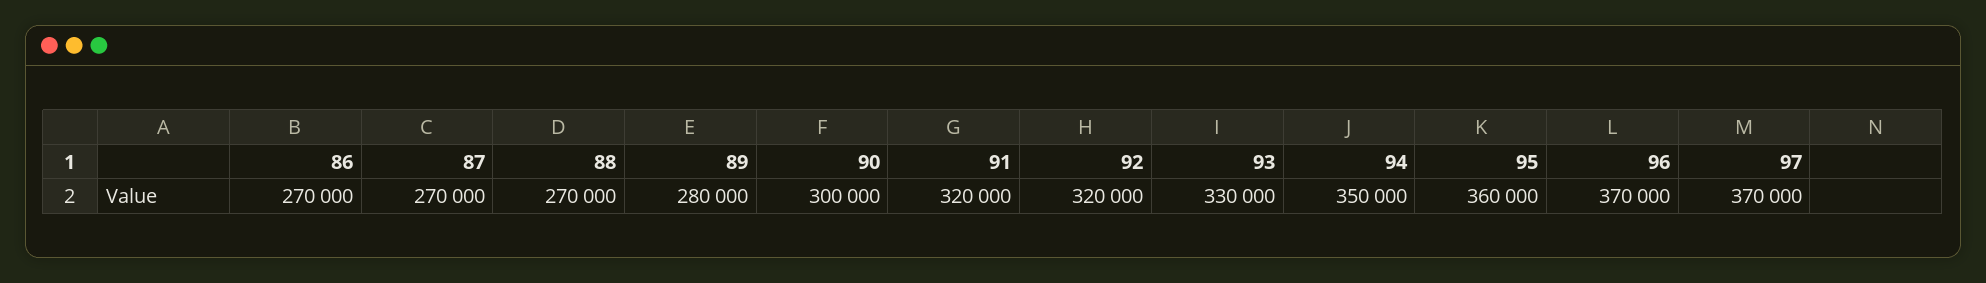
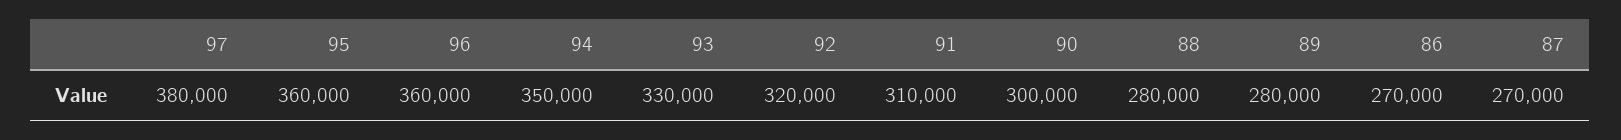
  {
    "86": 270000,
    "87": 270000,
-   "88": 270000,
+   "88": 280000,
    "89": 280000,
    "90": 300000,
-   "91": 320000,
+   "91": 310000,
    "92": 320000,
    "93": 330000,
    "94": 350000,
    "95": 360000,
-   "96": 370000,
+   "96": 360000,
-   "97": 370000
+   "97": 380000
  }

